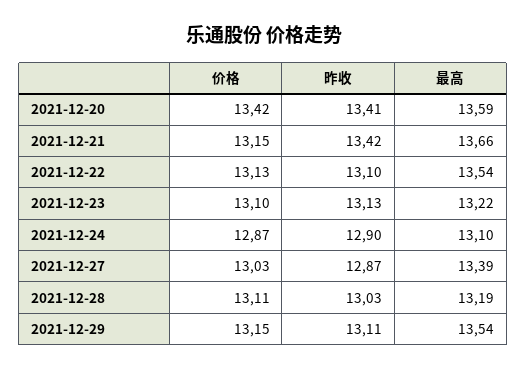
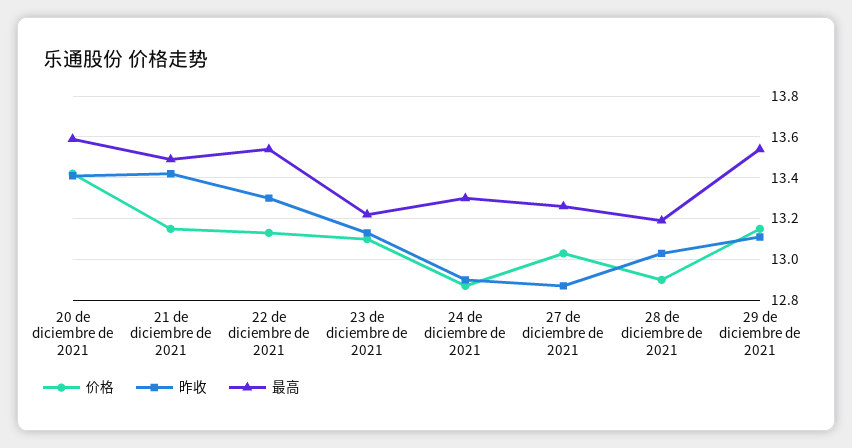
  {
    "价格": {
      "2021-12-20": 13.42,
      "2021-12-21": 13.15,
      "2021-12-22": 13.13,
      "2021-12-23": 13.1,
      "2021-12-24": 12.87,
      "2021-12-27": 13.03,
-     "2021-12-28": 13.11,
+     "2021-12-28": 12.9,
      "2021-12-29": 13.15
    },
    "昨收": {
      "2021-12-20": 13.41,
      "2021-12-21": 13.42,
-     "2021-12-22": 13.1,
+     "2021-12-22": 13.3,
      "2021-12-23": 13.13,
      "2021-12-24": 12.9,
      "2021-12-27": 12.87,
      "2021-12-28": 13.03,
      "2021-12-29": 13.11
    },
    "最高": {
      "2021-12-20": 13.59,
-     "2021-12-21": 13.66,
+     "2021-12-21": 13.5,
      "2021-12-22": 13.54,
      "2021-12-23": 13.22,
-     "2021-12-24": 13.1,
+     "2021-12-24": 13.3,
-     "2021-12-27": 13.39,
+     "2021-12-27": 13.25,
      "2021-12-28": 13.19,
      "2021-12-29": 13.54
    }
  }

